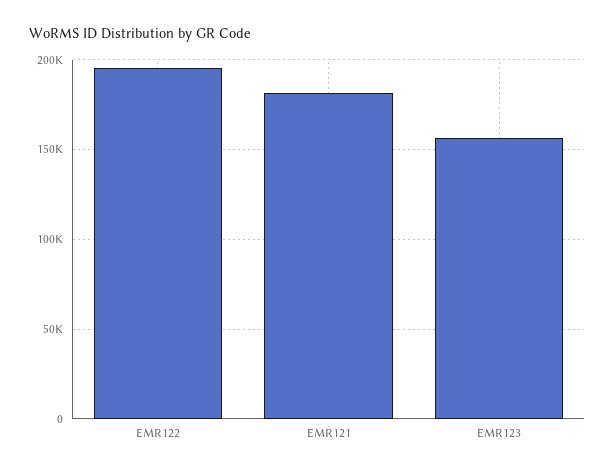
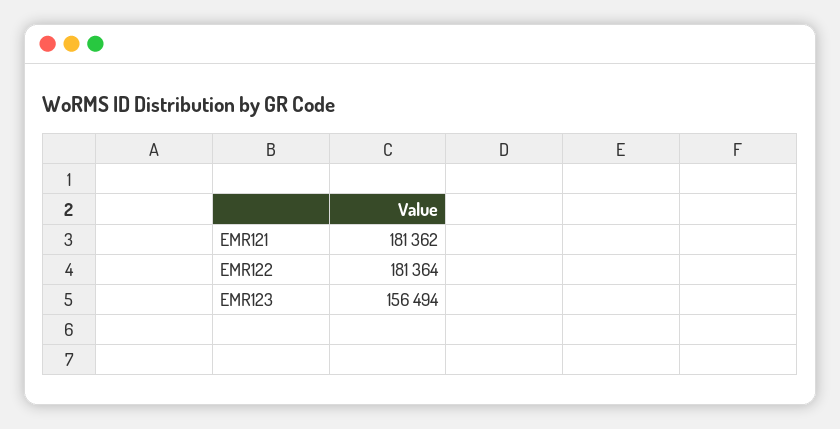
  {
-   "EMR122": 195000,
+   "EMR122": 181364,
    "EMR121": 181362,
    "EMR123": 156494
  }

